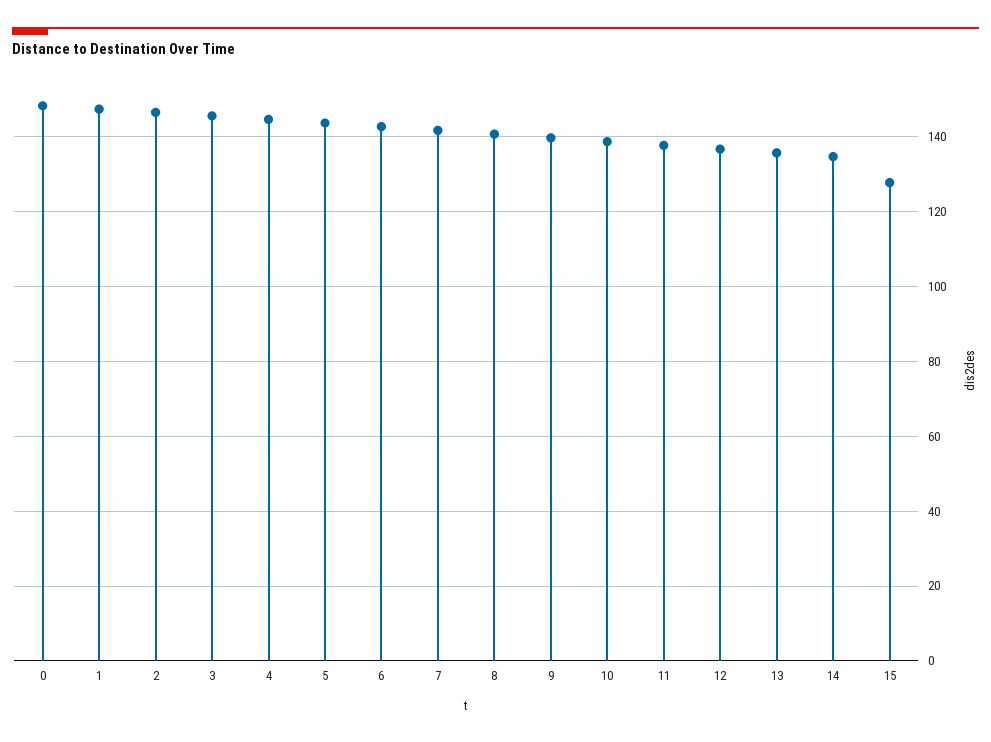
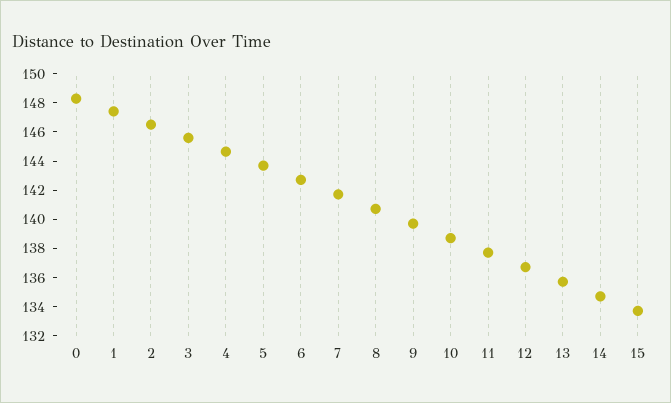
  {
    "0": 148,
    "1": 147,
    "2": 147,
    "3": 146,
    "4": 145,
    "5": 144,
    "6": 143,
    "7": 142,
    "8": 141,
    "9": 140,
    "10": 139,
    "11": 138,
    "12": 137,
    "13": 136,
    "14": 135,
-   "15": 128
+   "15": 134
  }

